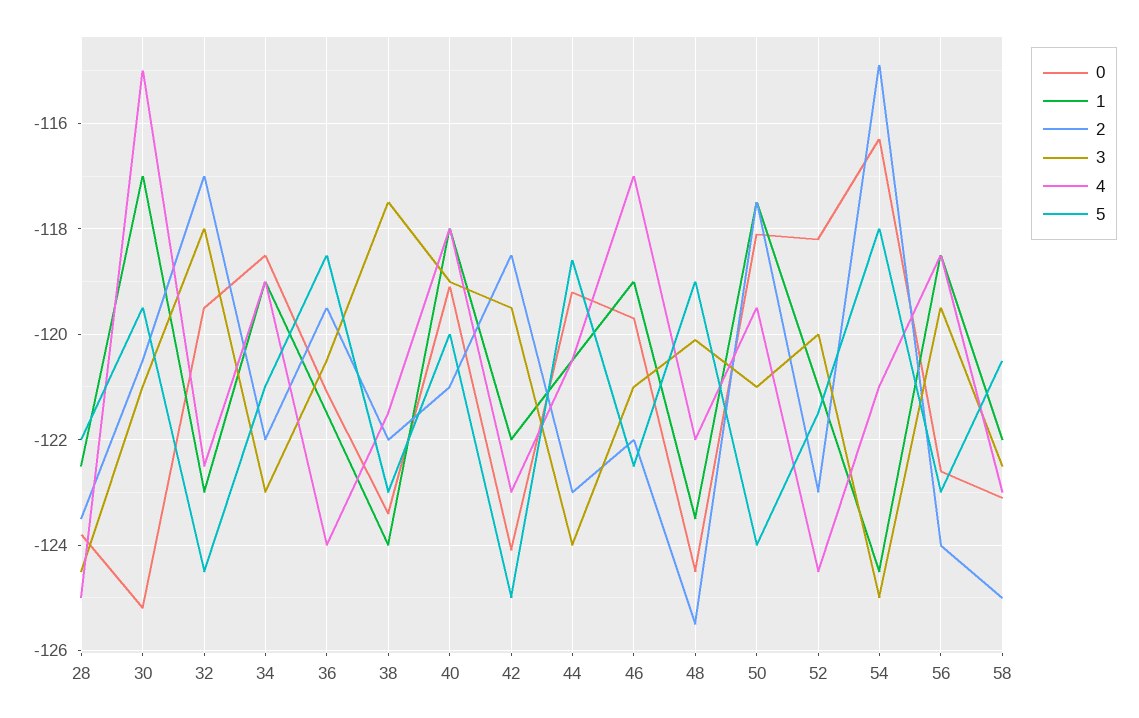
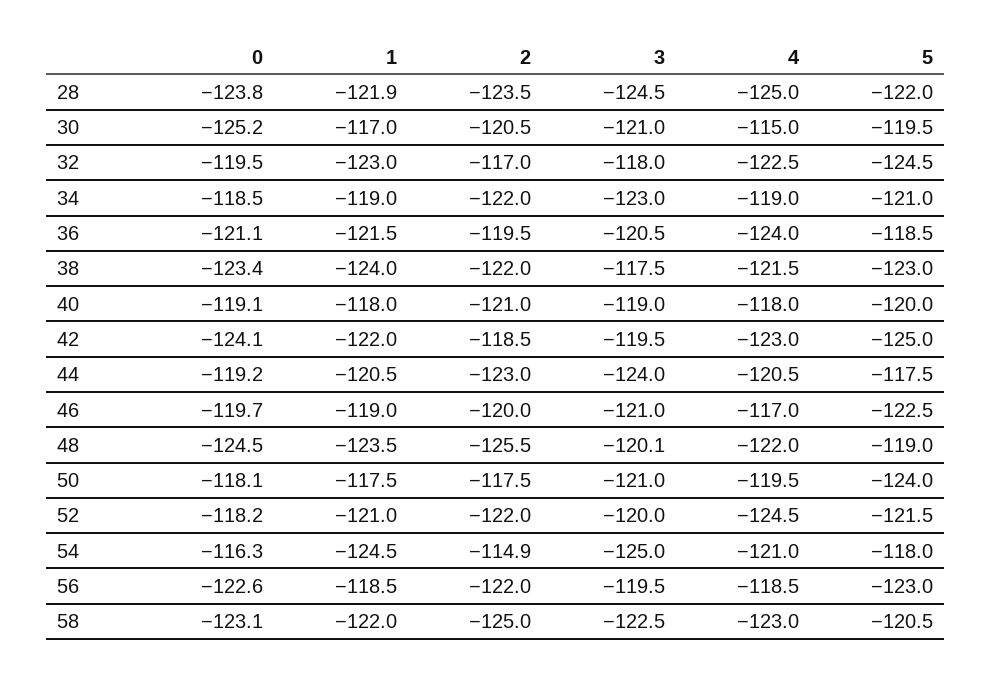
  {
    "0": {
      "28": -123.8,
      "30": -125.2,
      "32": -119.5,
      "34": -118.5,
      "36": -121.1,
      "38": -123.4,
      "40": -119.1,
      "42": -124.1,
      "44": -119.2,
      "46": -119.7,
      "48": -124.5,
      "50": -118.1,
      "52": -118.2,
      "54": -116.3,
      "56": -122.6,
      "58": -123.1
    },
    "1": {
-     "28": -122.5,
+     "28": -121.9,
      "30": -117,
      "32": -123,
      "34": -119,
      "36": -121.5,
      "38": -124,
      "40": -118,
      "42": -122,
      "44": -120.5,
      "46": -119,
      "48": -123.5,
      "50": -117.5,
      "52": -121,
      "54": -124.5,
      "56": -118.5,
      "58": -122
    },
    "2": {
      "28": -123.5,
      "30": -120.5,
      "32": -117,
      "34": -122,
      "36": -119.5,
      "38": -122,
      "40": -121,
      "42": -118.5,
      "44": -123,
-     "46": -122,
+     "46": -120,
      "48": -125.5,
      "50": -117.5,
-     "52": -123,
+     "52": -122,
      "54": -114.9,
-     "56": -124,
+     "56": -122,
      "58": -125
    },
    "3": {
      "28": -124.5,
      "30": -121,
      "32": -118,
      "34": -123,
      "36": -120.5,
      "38": -117.5,
      "40": -119,
      "42": -119.5,
      "44": -124,
      "46": -121,
      "48": -120.1,
      "50": -121,
      "52": -120,
      "54": -125,
      "56": -119.5,
      "58": -122.5
    },
    "4": {
      "28": -125,
      "30": -115,
      "32": -122.5,
      "34": -119,
      "36": -124,
      "38": -121.5,
      "40": -118,
      "42": -123,
      "44": -120.5,
      "46": -117,
      "48": -122,
      "50": -119.5,
      "52": -124.5,
      "54": -121,
      "56": -118.5,
      "58": -123
    },
    "5": {
      "28": -122,
      "30": -119.5,
      "32": -124.5,
      "34": -121,
      "36": -118.5,
      "38": -123,
      "40": -120,
      "42": -125,
-     "44": -118.5,
+     "44": -117.5,
      "46": -122.5,
      "48": -119,
      "50": -124,
      "52": -121.5,
      "54": -118,
      "56": -123,
      "58": -120.5
    }
  }

